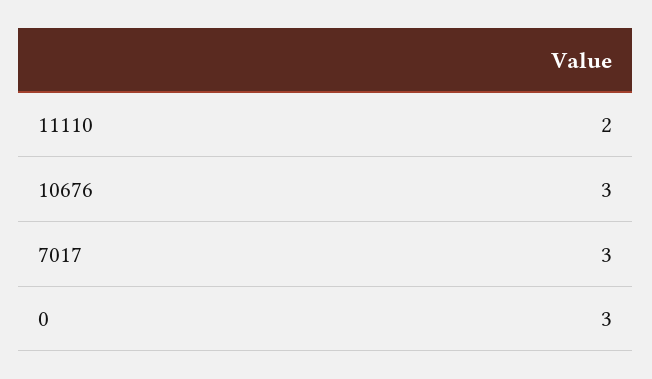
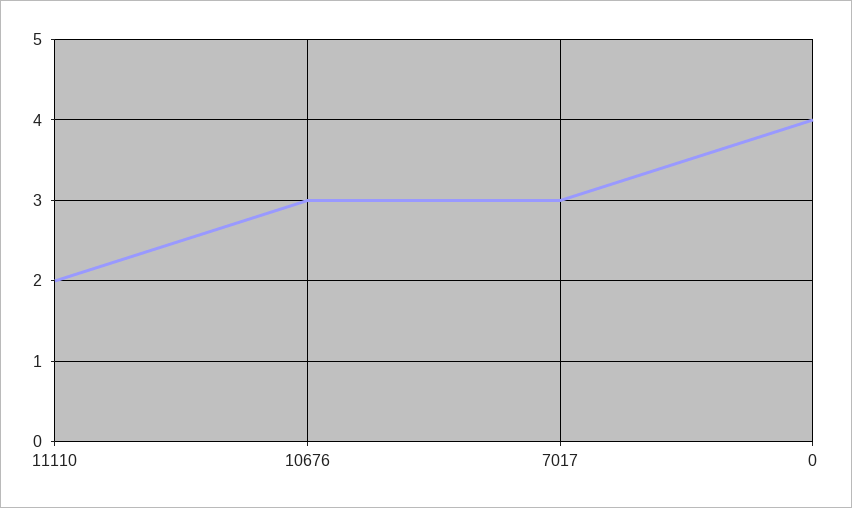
  {
    "11110": 2,
    "10676": 3,
    "7017": 3,
-   "0": 3
+   "0": 4
  }

